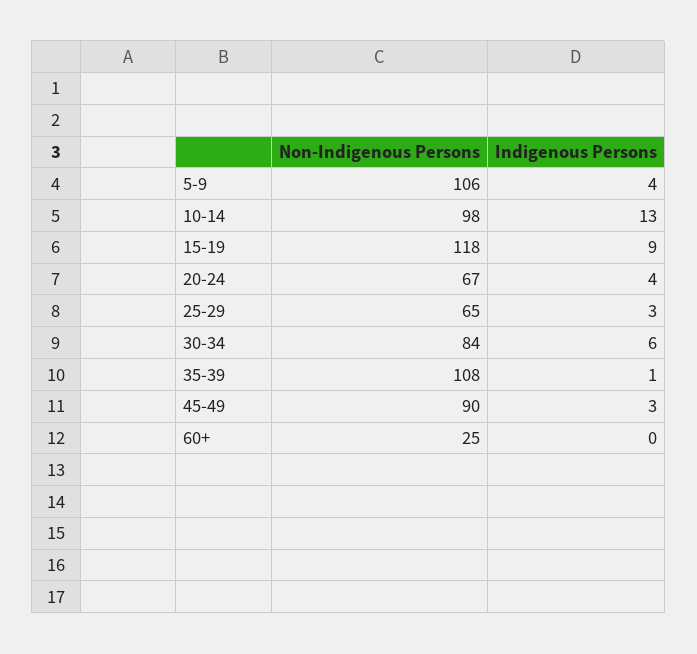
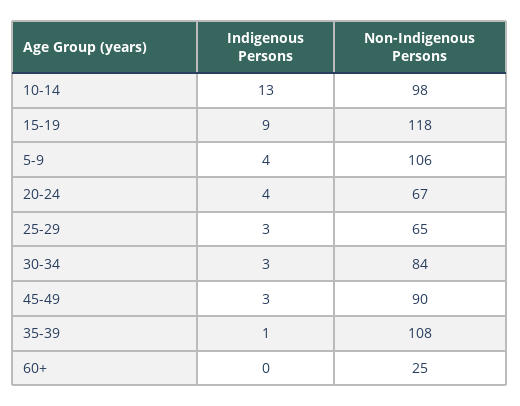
  {
    "Non-Indigenous Persons": {
      "5-9": 106,
      "10-14": 98,
      "15-19": 118,
      "20-24": 67,
      "25-29": 65,
      "30-34": 84,
      "35-39": 108,
      "45-49": 90,
      "60+": 25
    },
    "Indigenous Persons": {
      "5-9": 4,
      "10-14": 13,
      "15-19": 9,
      "20-24": 4,
      "25-29": 3,
-     "30-34": 6,
+     "30-34": 3,
      "35-39": 1,
      "45-49": 3,
      "60+": 0
    }
  }

